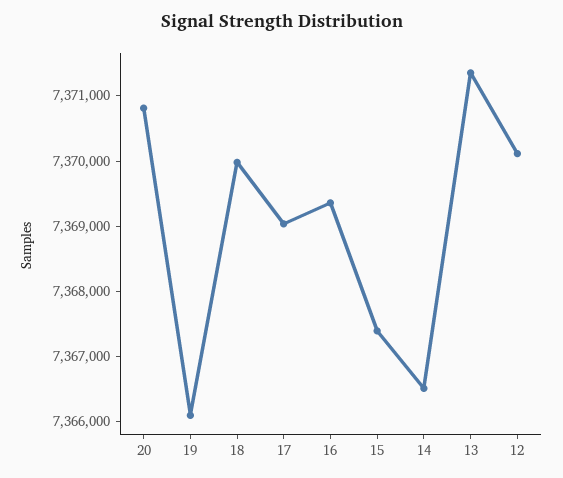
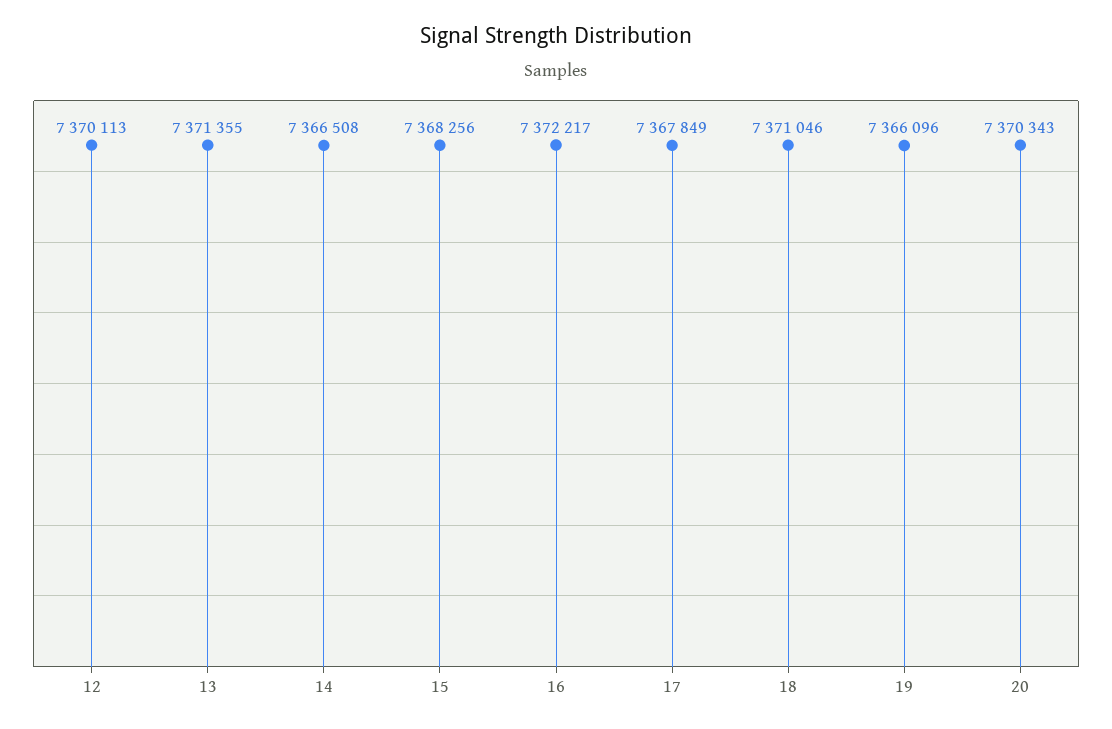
  {
-   "20": 7370800,
+   "20": 7370343,
    "19": 7366096,
-   "18": 7370000,
+   "18": 7371046,
-   "17": 7369000,
+   "17": 7367849,
-   "16": 7369400,
+   "16": 7372217,
-   "15": 7367400,
+   "15": 7368256,
    "14": 7366508,
    "13": 7371355,
    "12": 7370113
  }

